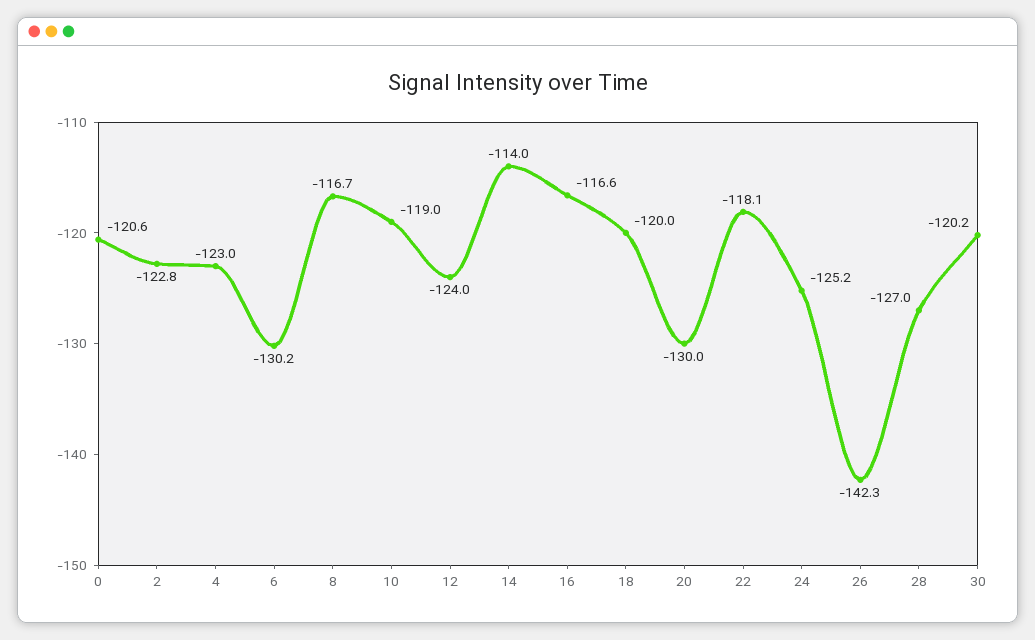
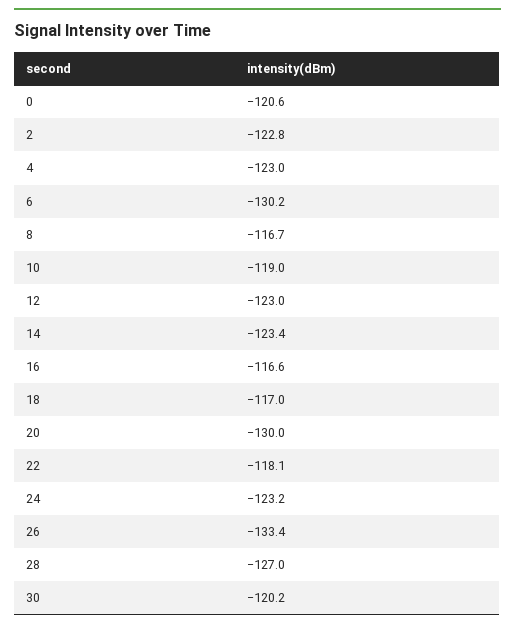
  {
    "0": -120.6,
    "2": -122.8,
    "4": -123,
    "6": -130.2,
    "8": -116.7,
    "10": -119,
-   "12": -124,
+   "12": -123,
-   "14": -114,
+   "14": -123.4,
    "16": -116.6,
-   "18": -120,
+   "18": -117,
    "20": -130,
    "22": -118.1,
-   "24": -125.2,
+   "24": -123.2,
-   "26": -142.3,
+   "26": -133.4,
    "28": -127,
    "30": -120.2
  }

